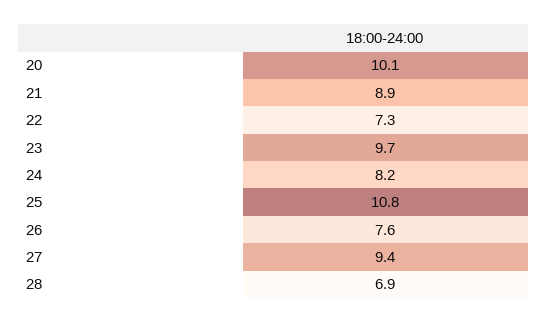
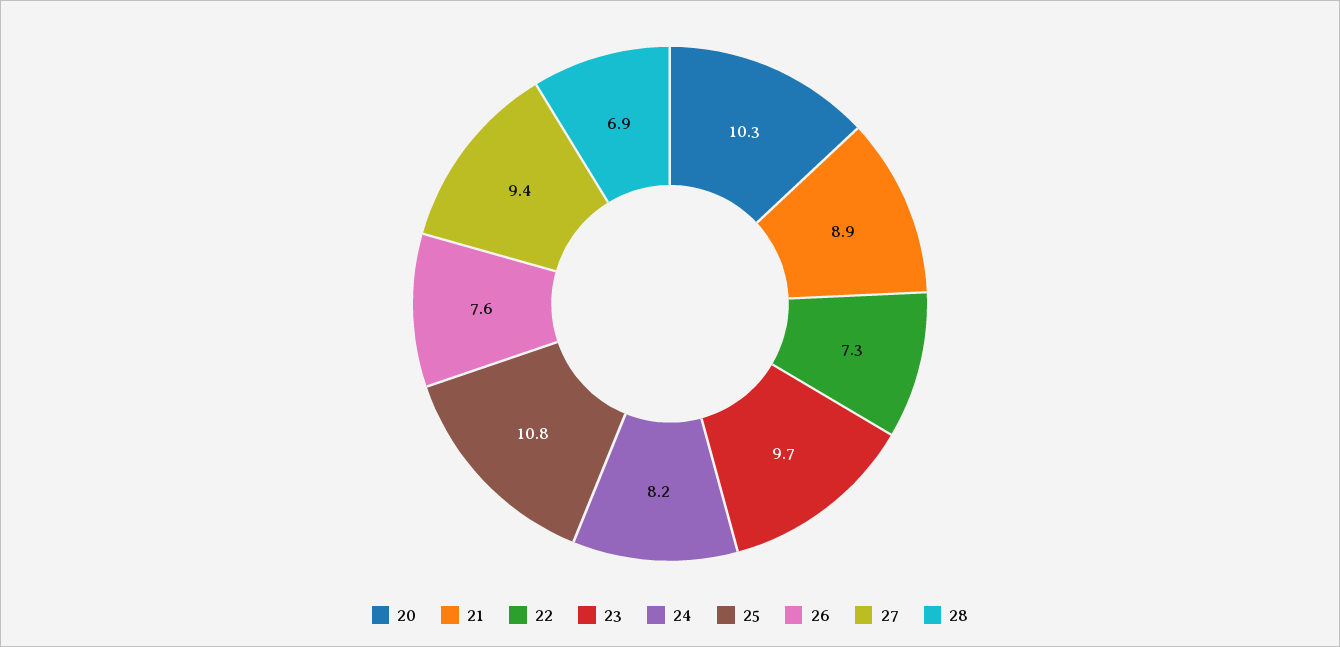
  {
-   "20": 10.1,
+   "20": 10.3,
    "21": 8.9,
    "22": 7.3,
    "23": 9.7,
    "24": 8.2,
    "25": 10.8,
    "26": 7.6,
    "27": 9.4,
    "28": 6.9
  }

